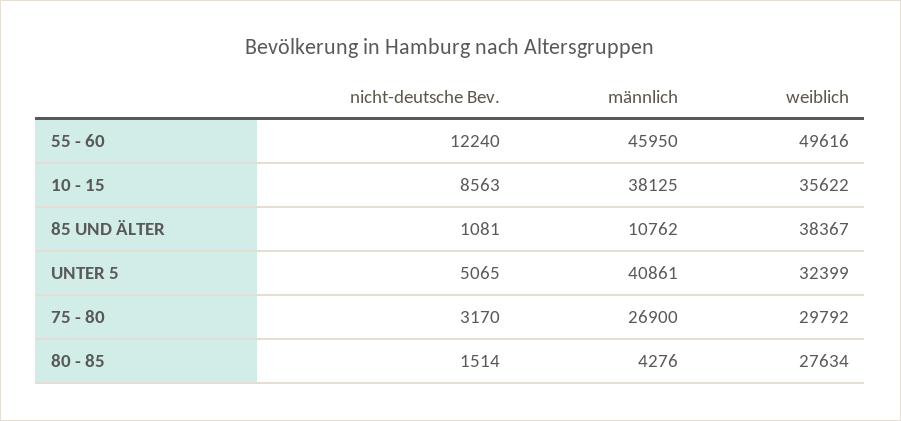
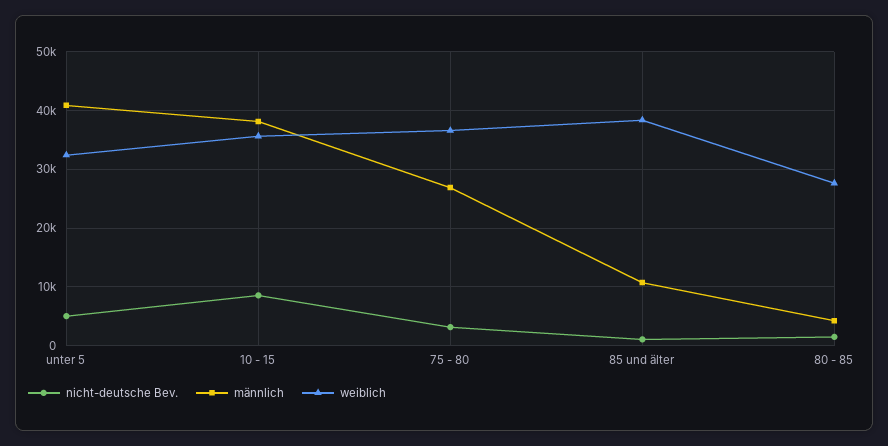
  {
    "nicht-deutsche Bev.": {
-     "55 - 60": 12240,
      "10 - 15": 8563,
      "85 UND ÄLTER": 1081,
      "UNTER 5": 5065,
      "75 - 80": 3170,
      "80 - 85": 1514
    },
    "männlich": {
-     "55 - 60": 45950,
      "10 - 15": 38125,
      "85 UND ÄLTER": 10762,
      "UNTER 5": 40861,
      "75 - 80": 26900,
      "80 - 85": 4276
    },
    "weiblich": {
-     "55 - 60": 49616,
      "10 - 15": 35622,
      "85 UND ÄLTER": 38367,
      "UNTER 5": 32399,
-     "75 - 80": 29792,
+     "75 - 80": 36000,
      "80 - 85": 27634
    }
  }

